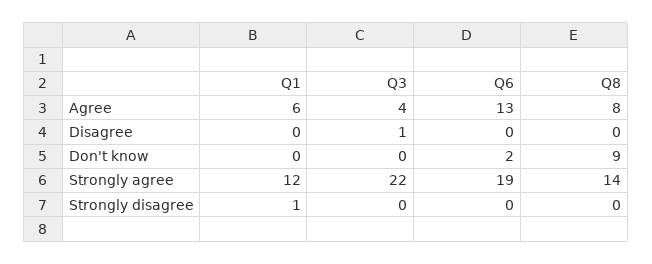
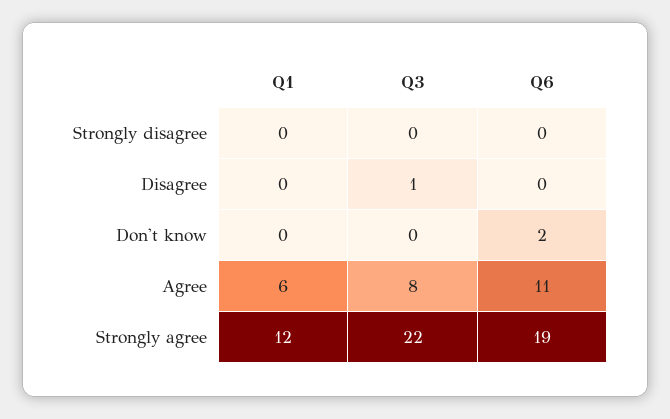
  {
    "Q1": {
      "Agree": 6,
      "Disagree": 0,
      "Don't know": 0,
      "Strongly agree": 12,
-     "Strongly disagree": 1
+     "Strongly disagree": 0
    },
    "Q3": {
-     "Agree": 4,
+     "Agree": 8,
      "Disagree": 1,
      "Don't know": 0,
      "Strongly agree": 22,
      "Strongly disagree": 0
    },
    "Q6": {
-     "Agree": 13,
+     "Agree": 11,
      "Disagree": 0,
      "Don't know": 2,
      "Strongly agree": 19,
      "Strongly disagree": 0
-   },
+   }
-   "Q8": {
-     "Agree": 8,
-     "Disagree": 0,
-     "Don't know": 9,
-     "Strongly agree": 14,
-     "Strongly disagree": 0
-   }
  }

